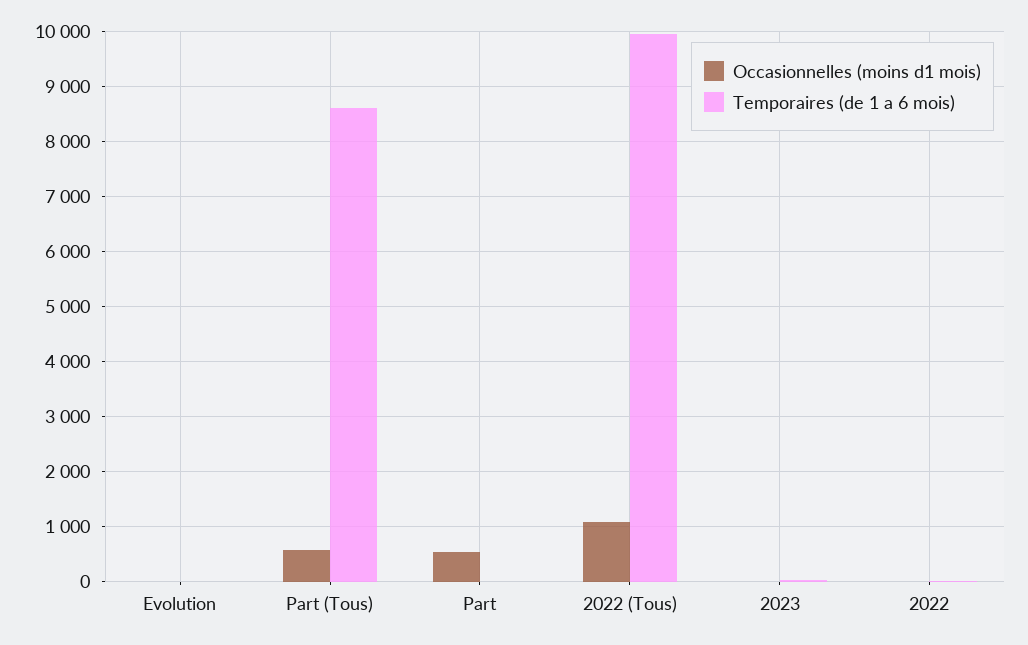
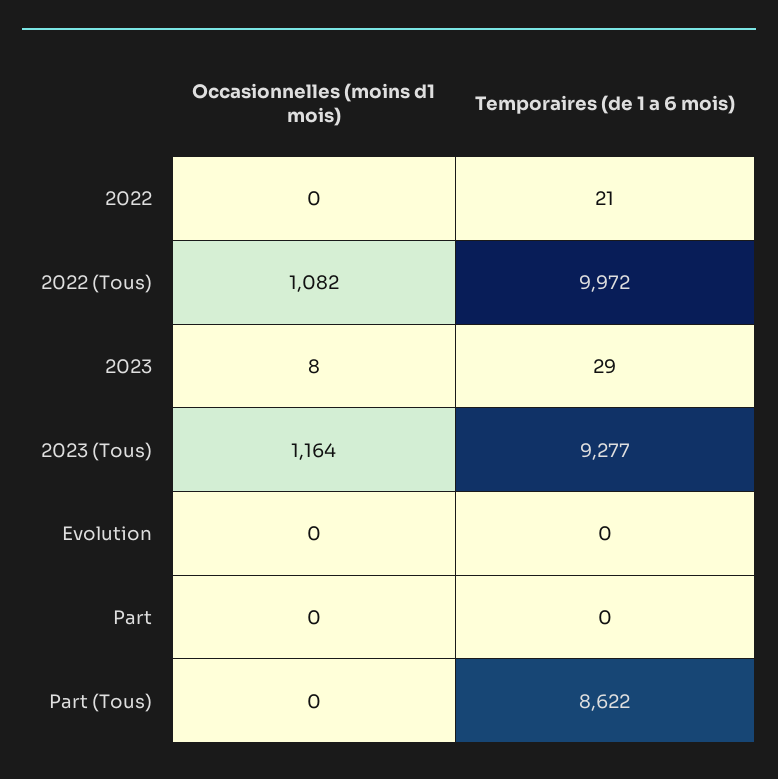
  {
    "Occasionnelles (moins d1 mois)": {
      "Evolution": 0,
-     "Part (Tous)": 600,
+     "Part (Tous)": 0,
-     "Part": 600,
+     "Part": 0,
      "2022 (Tous)": 1082,
      "2023": 8,
-     "2022": 0
+     "2022": 0,
+     "2023 (Tous)": 1164
    },
    "Temporaires (de 1 a 6 mois)": {
      "Evolution": 0,
      "Part (Tous)": 8622,
      "Part": 0,
      "2022 (Tous)": 9972,
      "2023": 29,
-     "2022": 21
+     "2022": 21,
+     "2023 (Tous)": 9277
    }
  }

